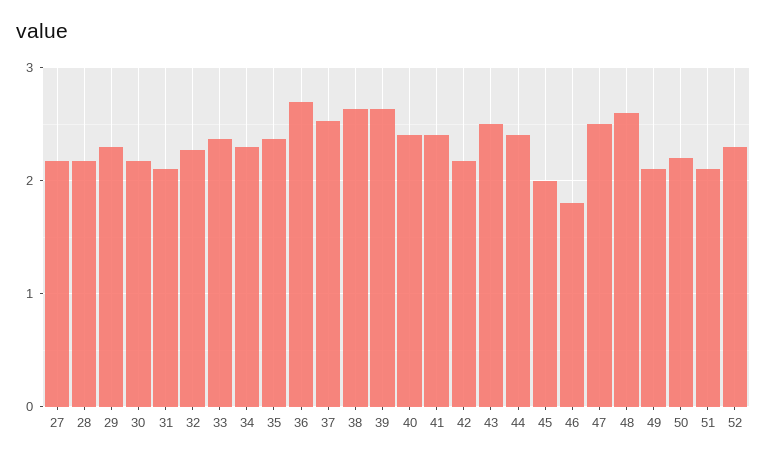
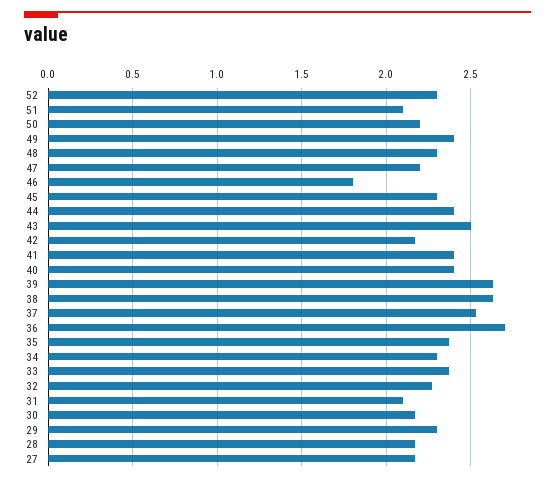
  {
    "27": 2.15,
    "28": 2.15,
    "29": 2.3,
    "30": 2.15,
    "31": 2.1,
    "32": 2.25,
    "33": 2.35,
    "34": 2.3,
    "35": 2.35,
    "36": 2.7,
    "37": 2.55,
    "38": 2.65,
    "39": 2.65,
    "40": 2.4,
    "41": 2.4,
    "42": 2.15,
    "43": 2.5,
    "44": 2.4,
-   "45": 2,
+   "45": 2.3,
    "46": 1.8,
-   "47": 2.5,
+   "47": 2.2,
-   "48": 2.6,
+   "48": 2.3,
-   "49": 2.1,
+   "49": 2.4,
    "50": 2.2,
    "51": 2.1,
    "52": 2.3
  }

